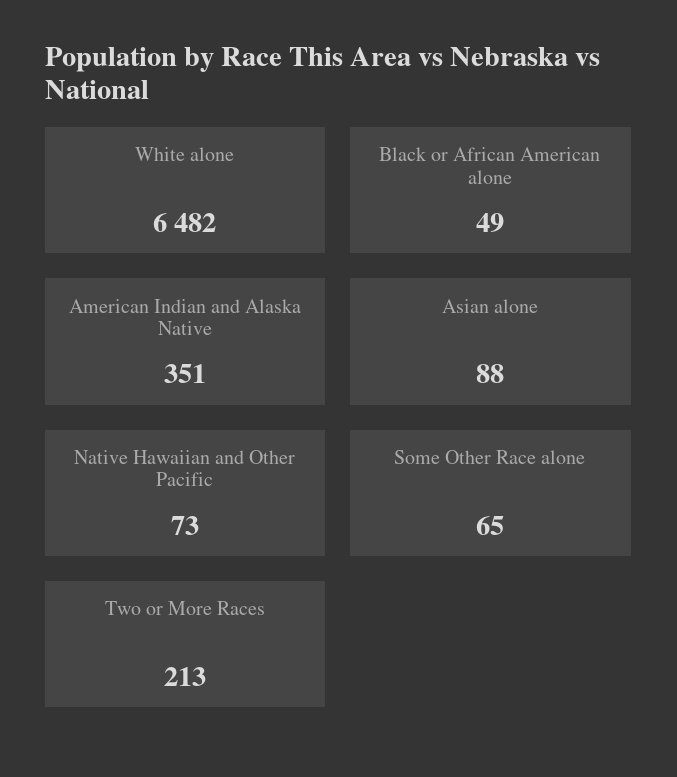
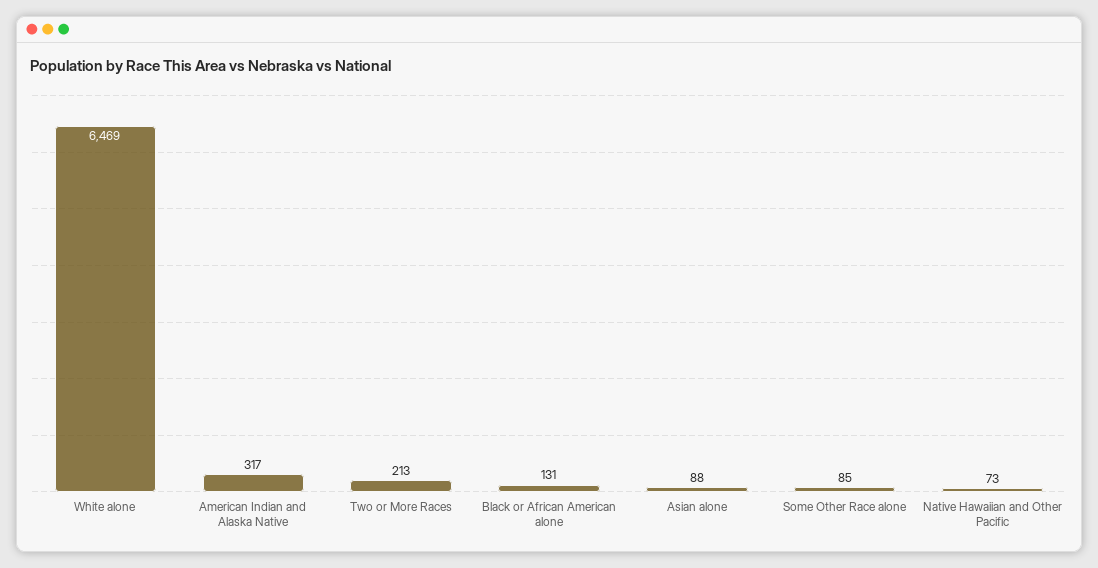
  {
-   "White alone": 6482,
+   "White alone": 6469,
-   "Black or African American alone": 49,
+   "Black or African American alone": 131,
-   "American Indian and Alaska Native": 351,
+   "American Indian and Alaska Native": 317,
    "Asian alone": 88,
    "Native Hawaiian and Other Pacific": 73,
-   "Some Other Race alone": 65,
+   "Some Other Race alone": 85,
    "Two or More Races": 213
  }

